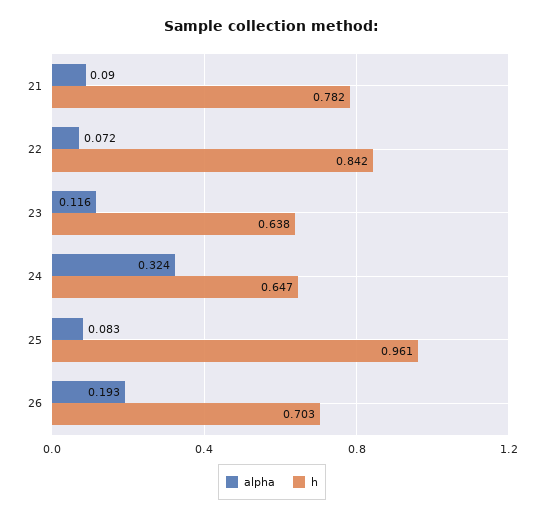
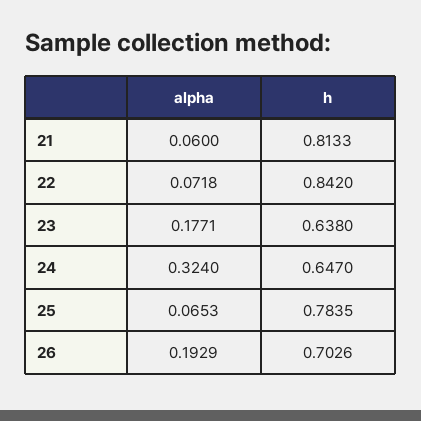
  {
    "alpha": {
-     "21": 0.09,
+     "21": 0.06,
      "22": 0.0718,
-     "23": 0.116,
+     "23": 0.1771,
      "24": 0.324,
-     "25": 0.083,
+     "25": 0.0653,
      "26": 0.1929
    },
    "h": {
-     "21": 0.782,
+     "21": 0.8133,
      "22": 0.842,
      "23": 0.638,
      "24": 0.647,
-     "25": 0.961,
+     "25": 0.7835,
      "26": 0.7026
    }
  }

